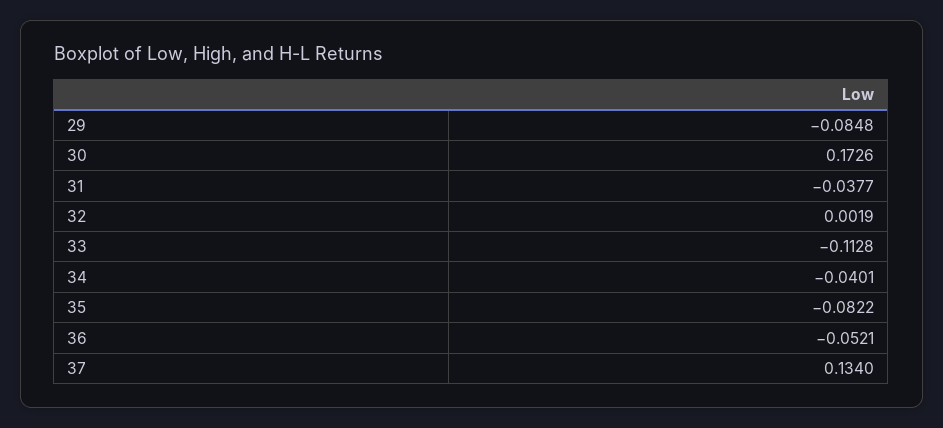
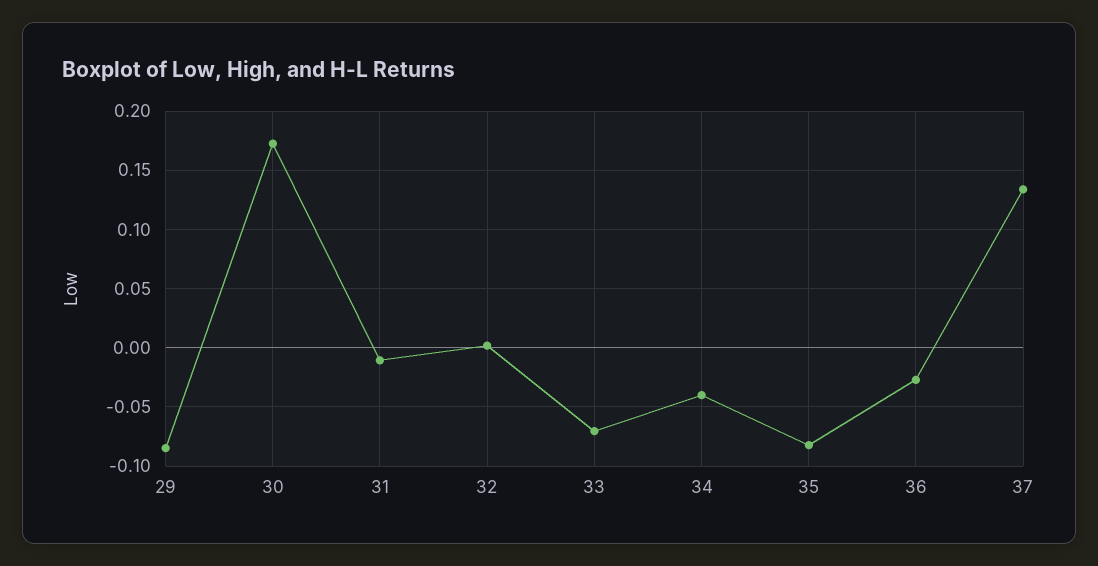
  {
    "29": -0.0848,
    "30": 0.1726,
-   "31": -0.0377,
+   "31": -0.01,
    "32": 0.0019,
-   "33": -0.1128,
+   "33": -0.07,
    "34": -0.0401,
    "35": -0.0822,
-   "36": -0.0521,
+   "36": -0.03,
    "37": 0.134
  }

